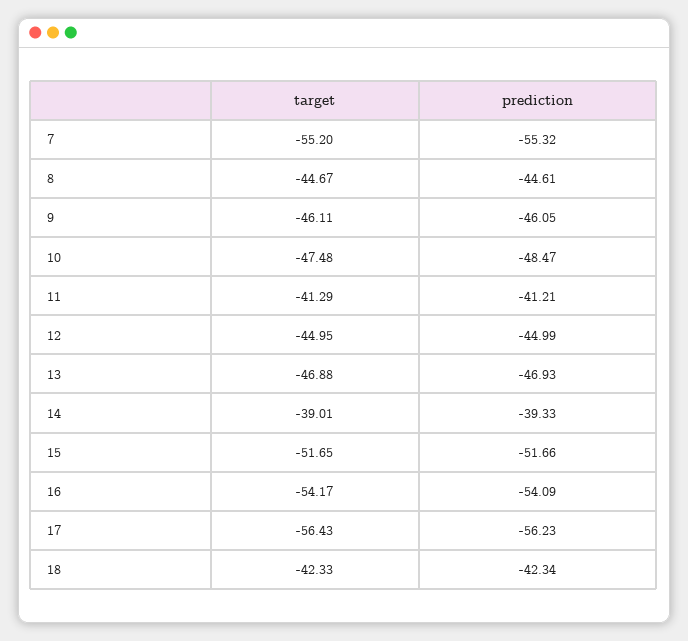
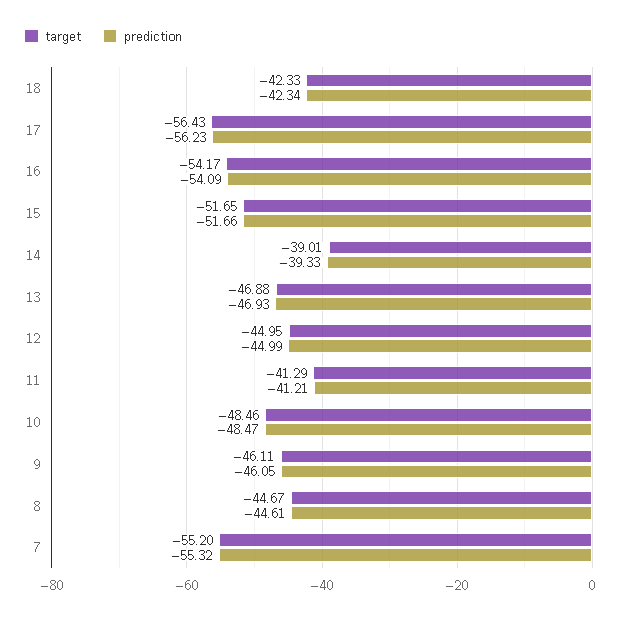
  {
    "target": {
      "7": -55.2,
      "8": -44.67,
      "9": -46.11,
-     "10": -47.48,
+     "10": -48.46,
      "11": -41.29,
      "12": -44.95,
      "13": -46.88,
      "14": -39.01,
      "15": -51.65,
      "16": -54.17,
      "17": -56.43,
      "18": -42.33
    },
    "prediction": {
      "7": -55.32,
      "8": -44.61,
      "9": -46.05,
      "10": -48.47,
      "11": -41.21,
      "12": -44.99,
      "13": -46.93,
      "14": -39.33,
      "15": -51.66,
      "16": -54.09,
      "17": -56.23,
      "18": -42.34
    }
  }

